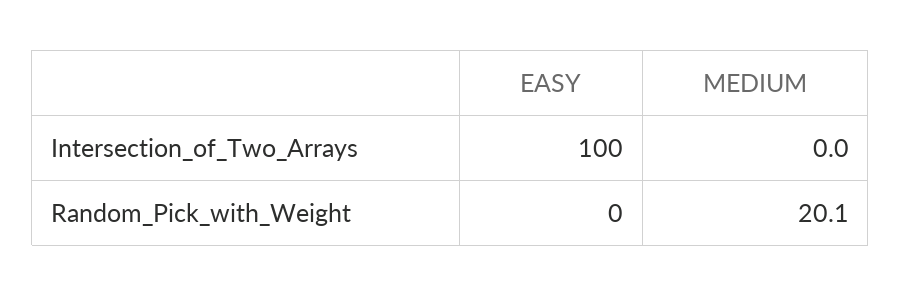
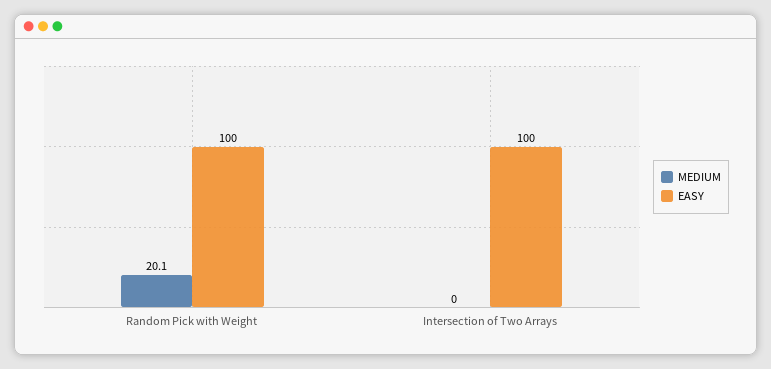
  {
    "EASY": {
      "Intersection_of_Two_Arrays": 100,
-     "Random_Pick_with_Weight": 0
+     "Random_Pick_with_Weight": 100
    },
    "MEDIUM": {
      "Intersection_of_Two_Arrays": 0,
      "Random_Pick_with_Weight": 20.1
    }
  }

